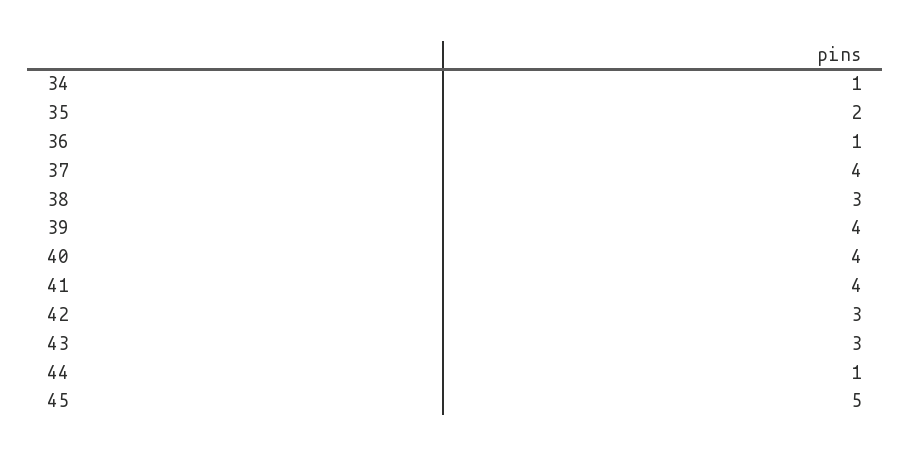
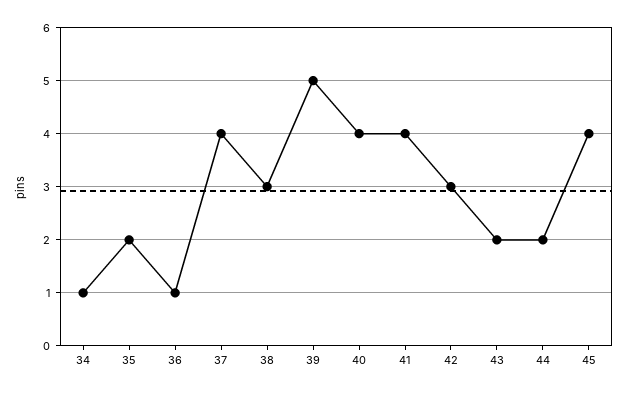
  {
    "34": 1,
    "35": 2,
    "36": 1,
    "37": 4,
    "38": 3,
-   "39": 4,
+   "39": 5,
    "40": 4,
    "41": 4,
    "42": 3,
-   "43": 3,
+   "43": 2,
-   "44": 1,
+   "44": 2,
-   "45": 5
+   "45": 4
  }

